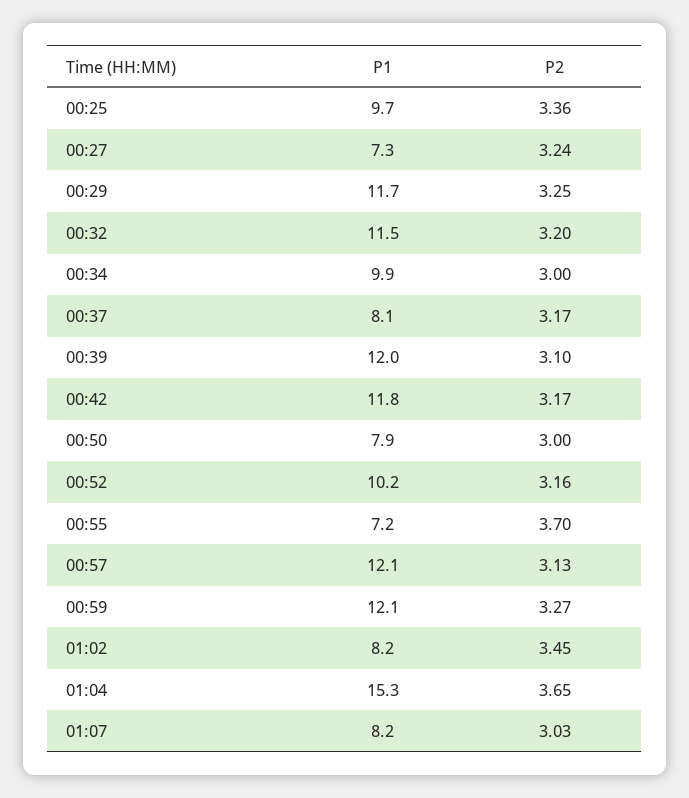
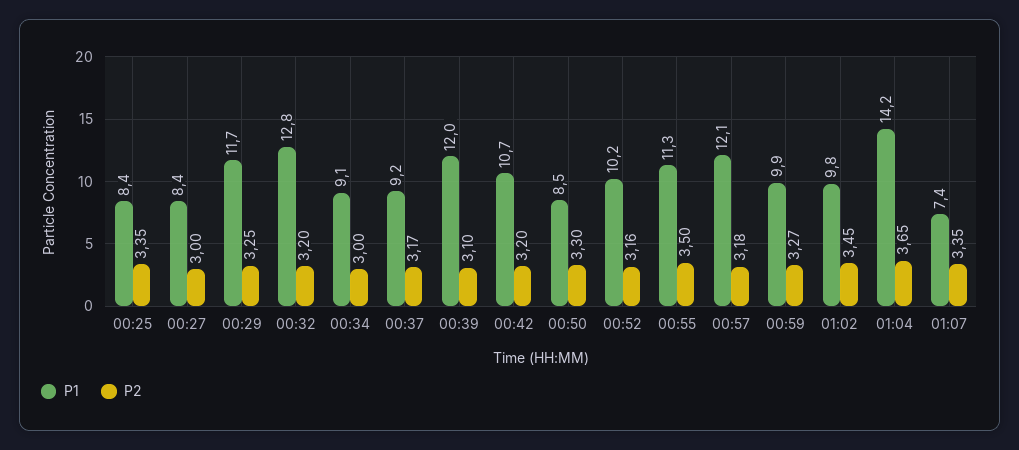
  {
    "P1": {
-     "00:25": 9.7,
+     "00:25": 8.4,
-     "00:27": 7.3,
+     "00:27": 8.4,
      "00:29": 11.7,
-     "00:32": 11.5,
+     "00:32": 12.8,
-     "00:34": 9.9,
+     "00:34": 9.1,
-     "00:37": 8.1,
+     "00:37": 9.2,
      "00:39": 12,
-     "00:42": 11.8,
+     "00:42": 10.7,
-     "00:50": 7.9,
+     "00:50": 8.5,
      "00:52": 10.2,
-     "00:55": 7.2,
+     "00:55": 11.3,
      "00:57": 12.1,
-     "00:59": 12.1,
+     "00:59": 9.9,
-     "01:02": 8.2,
+     "01:02": 9.8,
-     "01:04": 15.3,
+     "01:04": 14.2,
-     "01:07": 8.2
+     "01:07": 7.4
    },
    "P2": {
-     "00:25": 3.36,
+     "00:25": 3.35,
-     "00:27": 3.24,
+     "00:27": 3,
      "00:29": 3.25,
      "00:32": 3.2,
      "00:34": 3,
      "00:37": 3.17,
      "00:39": 3.1,
-     "00:42": 3.17,
+     "00:42": 3.2,
-     "00:50": 3,
+     "00:50": 3.3,
      "00:52": 3.16,
-     "00:55": 3.7,
+     "00:55": 3.5,
-     "00:57": 3.13,
+     "00:57": 3.18,
      "00:59": 3.27,
      "01:02": 3.45,
      "01:04": 3.65,
-     "01:07": 3.03
+     "01:07": 3.35
    }
  }

